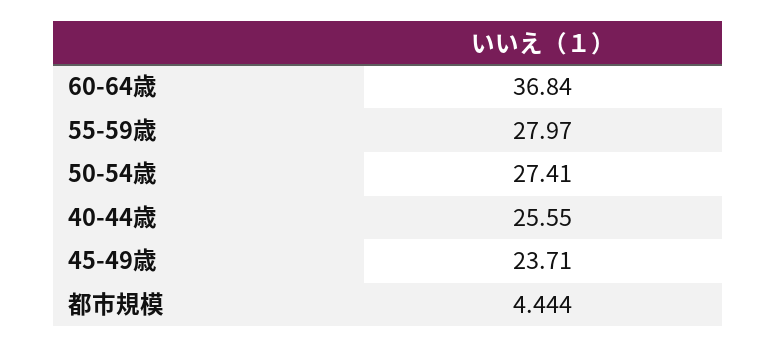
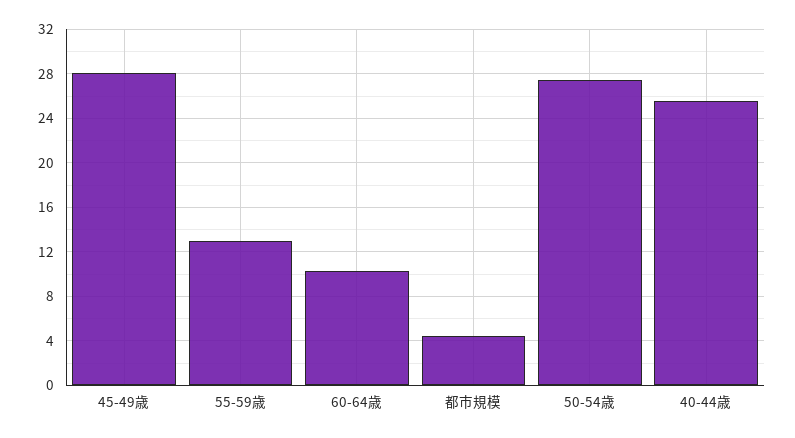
  {
-   "60-64歳": 36.84,
+   "60-64歳": 10,
-   "55-59歳": 27.97,
+   "55-59歳": 13,
    "50-54歳": 27.41,
    "40-44歳": 25.55,
-   "45-49歳": 23.71,
+   "45-49歳": 28,
    "都市規模": 4.444
  }

